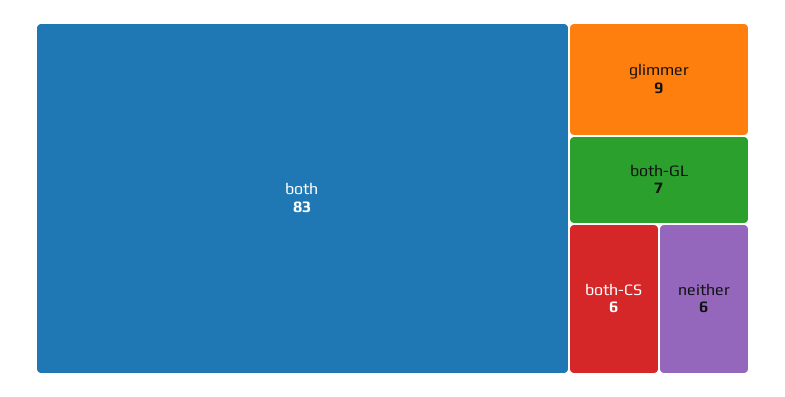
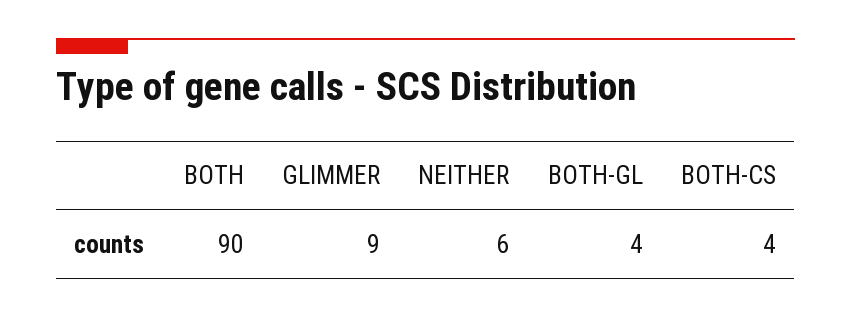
  {
-   "both": 83,
+   "both": 90,
    "glimmer": 9,
-   "both-GL": 7,
+   "both-GL": 4,
-   "both-CS": 6,
+   "both-CS": 4,
    "neither": 6
  }

